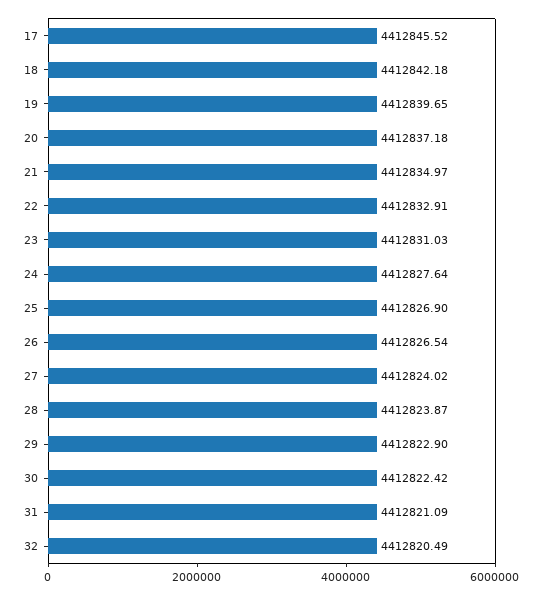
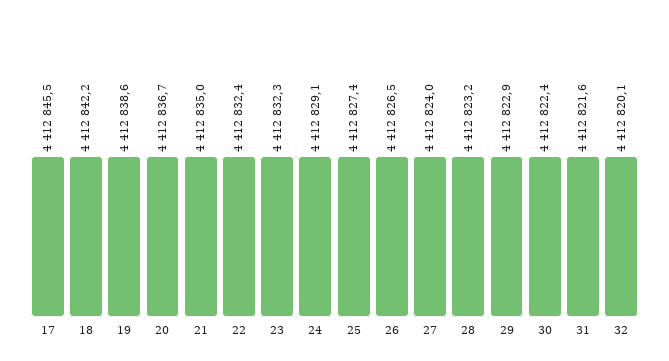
  {
    "17": 4412845.52,
    "18": 4412842.18,
-   "19": 4412839.65,
+   "19": 4412838.6,
-   "20": 4412837.18,
+   "20": 4412836.7,
    "21": 4412834.97,
-   "22": 4412832.91,
+   "22": 4412832.4,
-   "23": 4412831.03,
+   "23": 4412832.3,
-   "24": 4412827.64,
+   "24": 4412829.1,
-   "25": 4412826.9,
+   "25": 4412827.4,
    "26": 4412826.54,
    "27": 4412824.02,
-   "28": 4412823.87,
+   "28": 4412823.2,
    "29": 4412822.9,
    "30": 4412822.42,
-   "31": 4412821.09,
+   "31": 4412821.6,
-   "32": 4412820.49
+   "32": 4412820.1
  }

